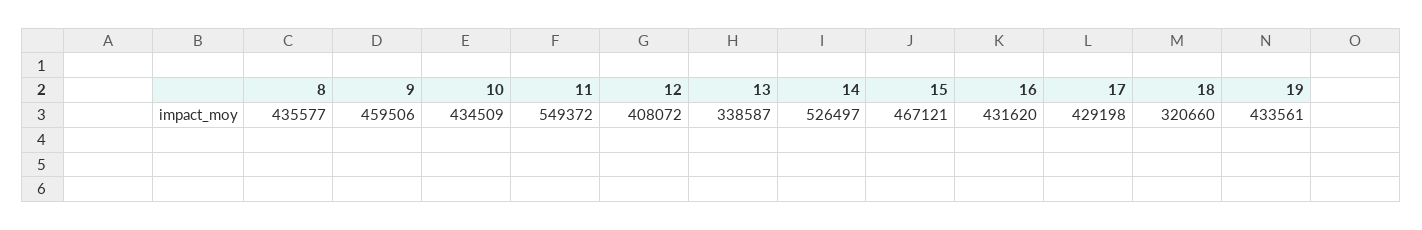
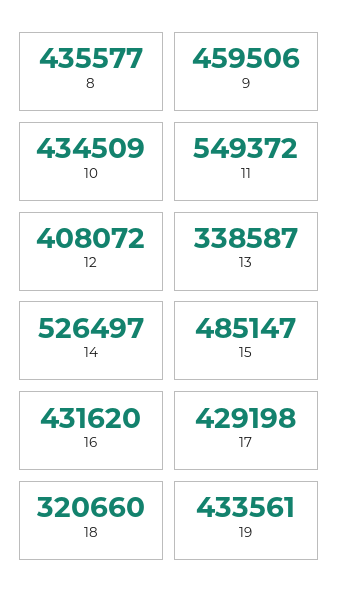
  {
    "8": 435577,
    "9": 459506,
    "10": 434509,
    "11": 549372,
    "12": 408072,
    "13": 338587,
    "14": 526497,
-   "15": 467121,
+   "15": 485147,
    "16": 431620,
    "17": 429198,
    "18": 320660,
    "19": 433561
  }

